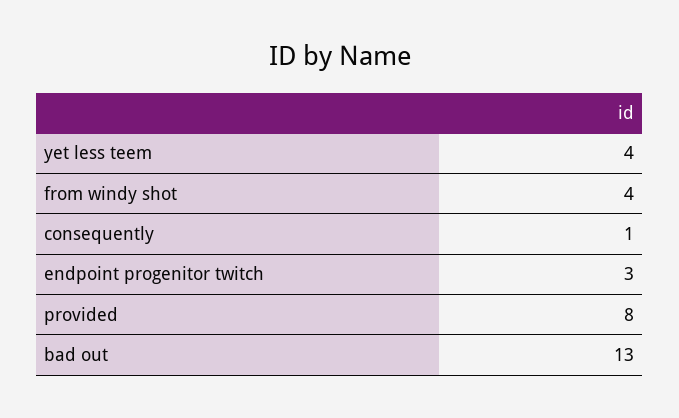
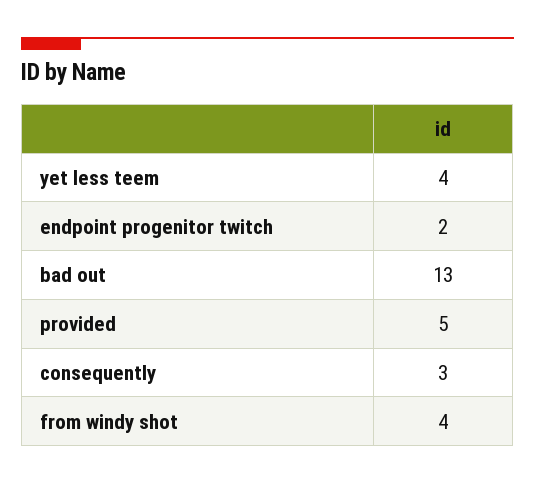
  {
    "yet less teem": 4,
    "from windy shot": 4,
-   "consequently": 1,
+   "consequently": 3,
-   "endpoint progenitor twitch": 3,
+   "endpoint progenitor twitch": 2,
-   "provided": 8,
+   "provided": 5,
    "bad out": 13
  }

